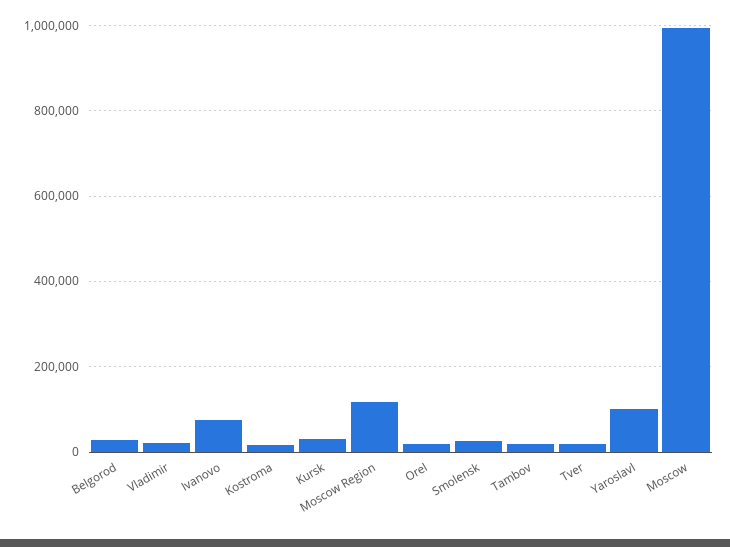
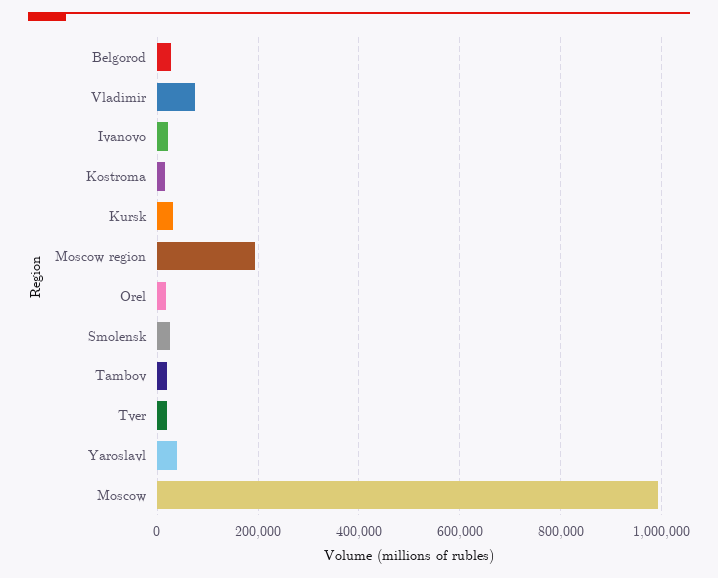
  {
    "Belgorod": 20000,
-   "Vladimir": 20000,
+   "Vladimir": 80000,
-   "Ivanovo": 80000,
+   "Ivanovo": 20000,
    "Kostroma": 20000,
    "Kursk": 40000,
-   "Moscow Region": 120000,
+   "Moscow Region": 200000,
    "Orel": 20000,
    "Smolensk": 20000,
    "Tambov": 20000,
    "Tver": 20000,
-   "Yaroslavl": 100000,
+   "Yaroslavl": 40000,
    "Moscow": 1000000
  }

